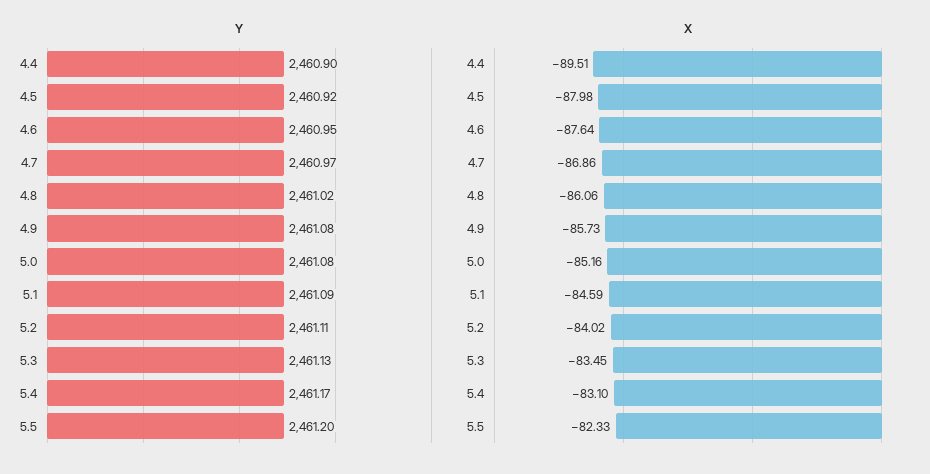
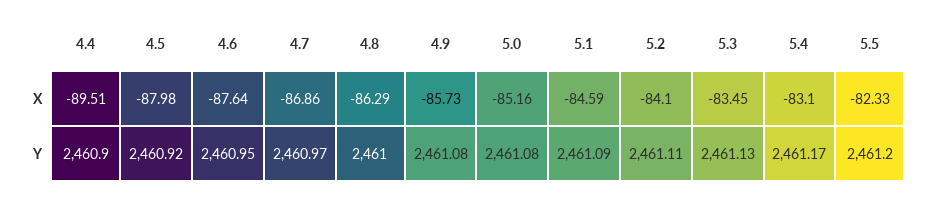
  {
    "Y": {
      "4.4": 2460.9,
      "4.5": 2460.92,
      "4.6": 2460.95,
      "4.7": 2460.97,
-     "4.8": 2461.02,
+     "4.8": 2461,
      "4.9": 2461.08,
      "5.0": 2461.08,
      "5.1": 2461.09,
      "5.2": 2461.11,
      "5.3": 2461.13,
      "5.4": 2461.17,
      "5.5": 2461.2
    },
    "X": {
      "4.4": -89.51,
      "4.5": -87.98,
      "4.6": -87.64,
      "4.7": -86.86,
-     "4.8": -86.06,
+     "4.8": -86.29,
      "4.9": -85.73,
      "5.0": -85.16,
      "5.1": -84.59,
-     "5.2": -84.02,
+     "5.2": -84.1,
      "5.3": -83.45,
      "5.4": -83.1,
      "5.5": -82.33
    }
  }

